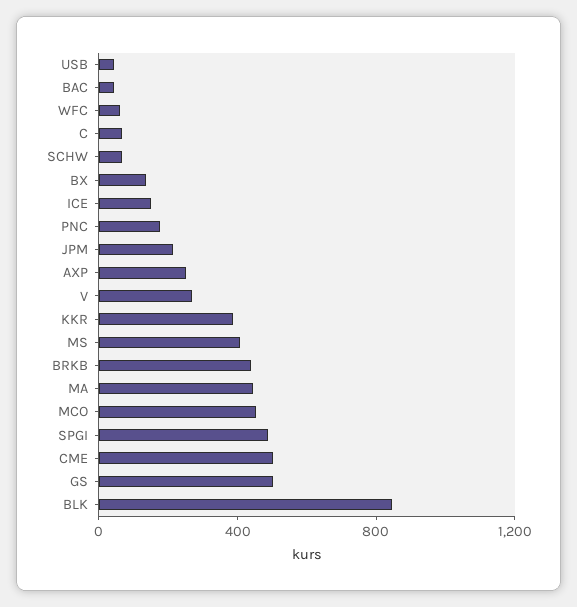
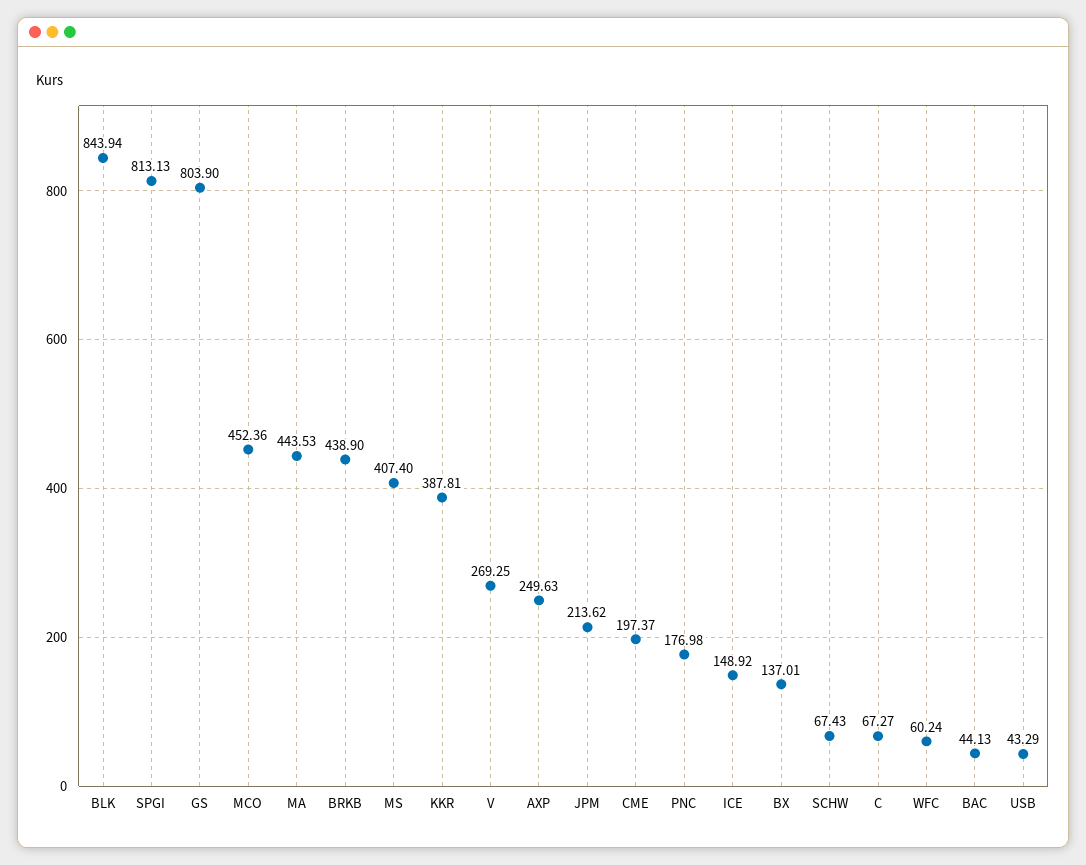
  {
    "USB": 43.29,
    "BAC": 44.13,
    "WFC": 60.24,
    "C": 67.27,
    "SCHW": 67.43,
    "BX": 137.01,
    "ICE": 148.92,
    "PNC": 176.98,
    "JPM": 213.62,
    "AXP": 249.63,
    "V": 269.25,
    "KKR": 387.81,
    "MS": 407.4,
    "BRKB": 438.9,
    "MA": 443.53,
    "MCO": 452.36,
-   "SPGI": 500,
+   "SPGI": 813.13,
-   "CME": 500,
+   "CME": 197.37,
-   "GS": 500,
+   "GS": 803.9,
    "BLK": 843.94
  }

